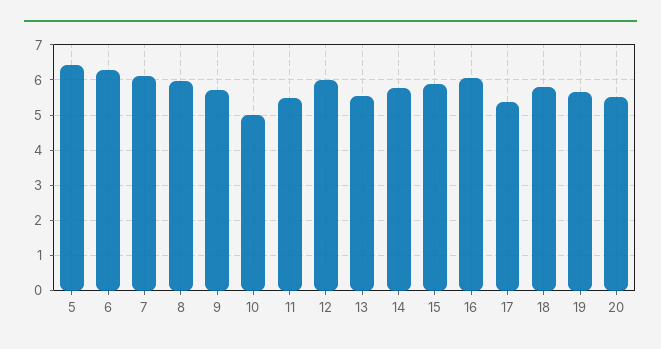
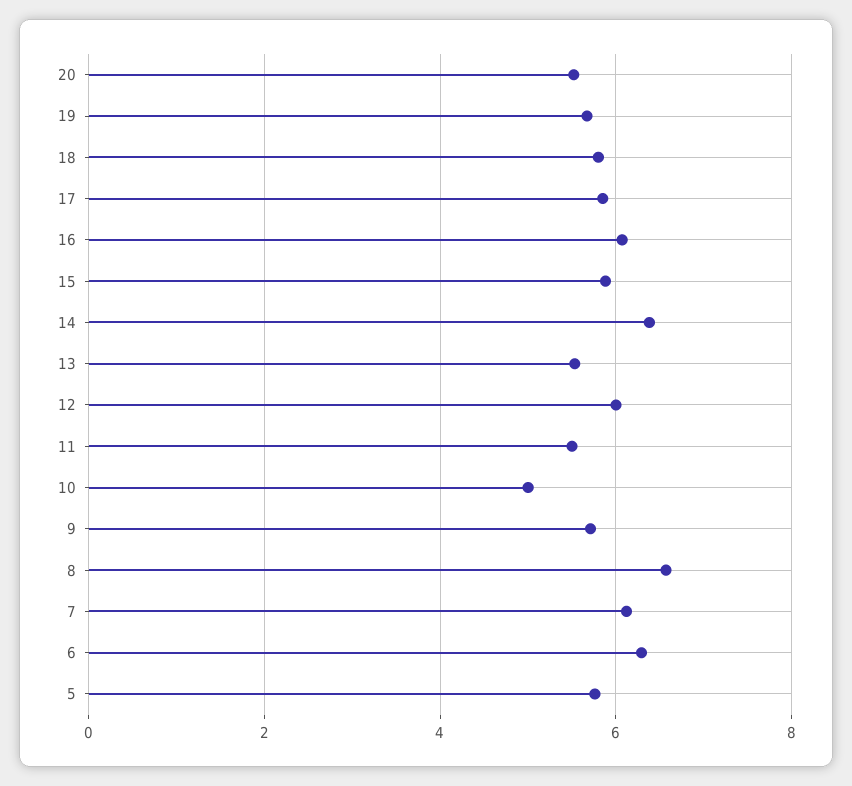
  {
-   "5": 6.4,
+   "5": 5.8,
    "6": 6.2,
    "7": 6.2,
-   "8": 6,
+   "8": 6.6,
    "9": 5.8,
    "10": 5,
    "11": 5.6,
    "12": 6,
    "13": 5.6,
-   "14": 5.8,
+   "14": 6.4,
    "15": 5.8,
    "16": 6,
-   "17": 5.4,
+   "17": 5.8,
    "18": 5.8,
    "19": 5.6,
    "20": 5.6
  }

